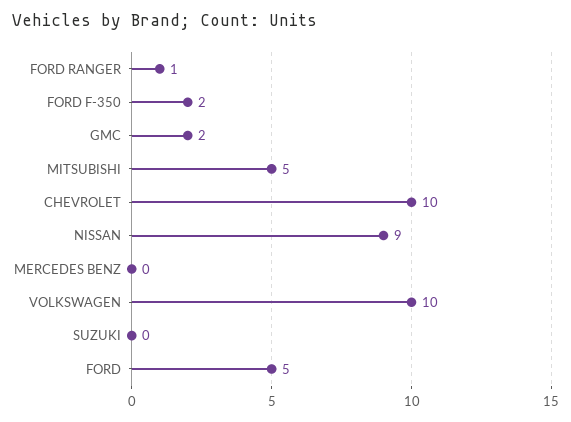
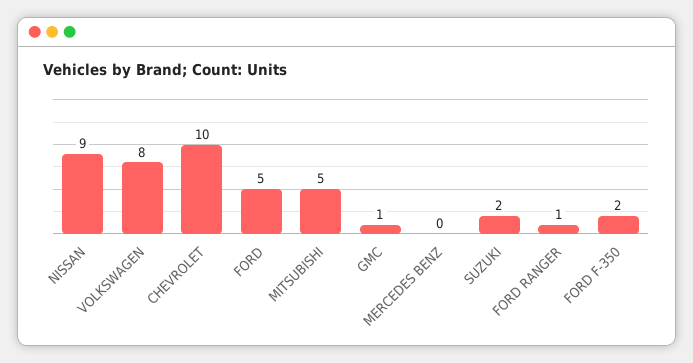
  {
    "FORD RANGER": 1,
    "FORD F-350": 2,
-   "GMC": 2,
+   "GMC": 1,
    "MITSUBISHI": 5,
    "CHEVROLET": 10,
    "NISSAN": 9,
    "MERCEDES BENZ": 0,
-   "VOLKSWAGEN": 10,
+   "VOLKSWAGEN": 8,
-   "SUZUKI": 0,
+   "SUZUKI": 2,
    "FORD": 5
  }

